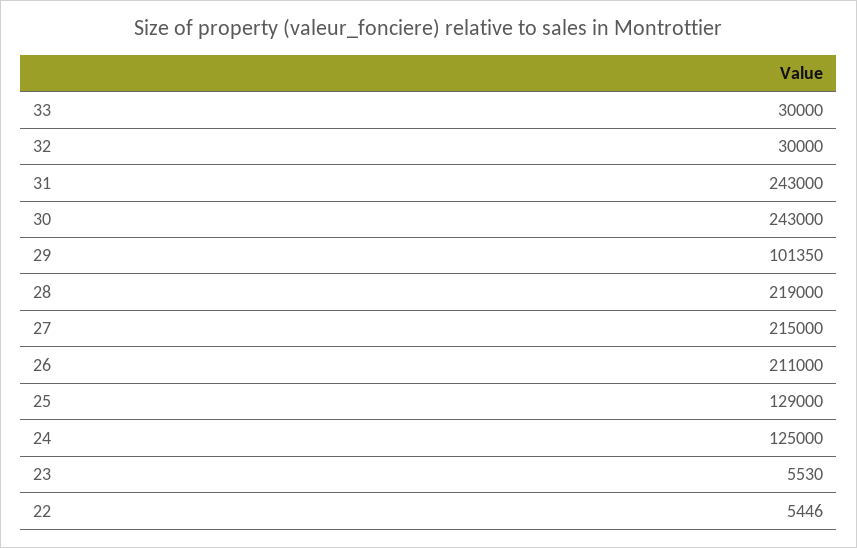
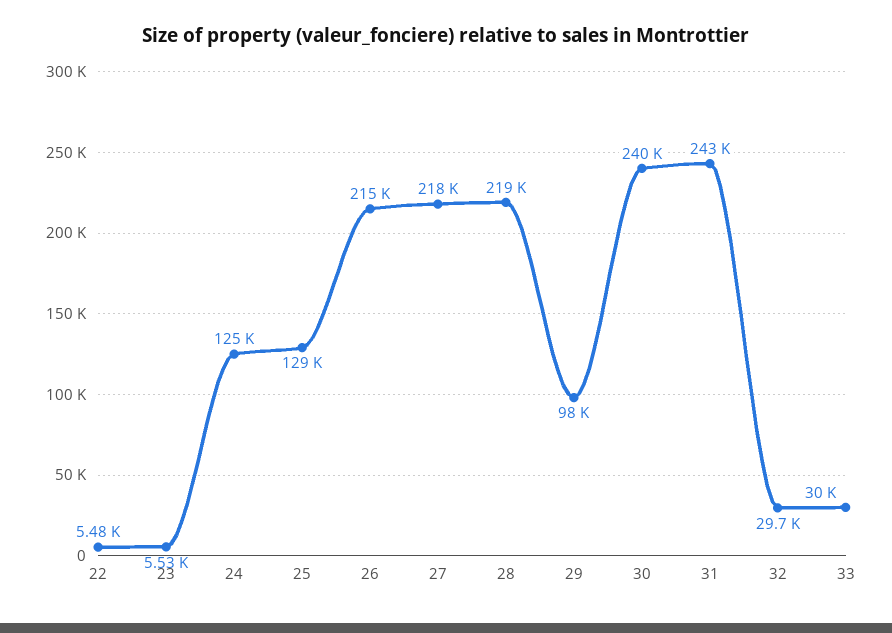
  {
    "33": 30000,
-   "32": 30000,
+   "32": 29700,
    "31": 243000,
-   "30": 243000,
+   "30": 240000,
-   "29": 101350,
+   "29": 98000,
    "28": 219000,
-   "27": 215000,
+   "27": 218000,
-   "26": 211000,
+   "26": 215000,
    "25": 129000,
    "24": 125000,
    "23": 5530,
-   "22": 5446
+   "22": 5480
  }

